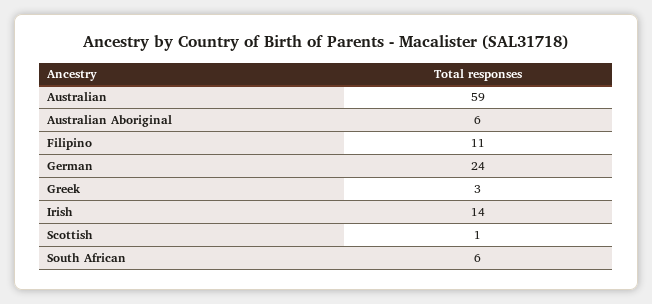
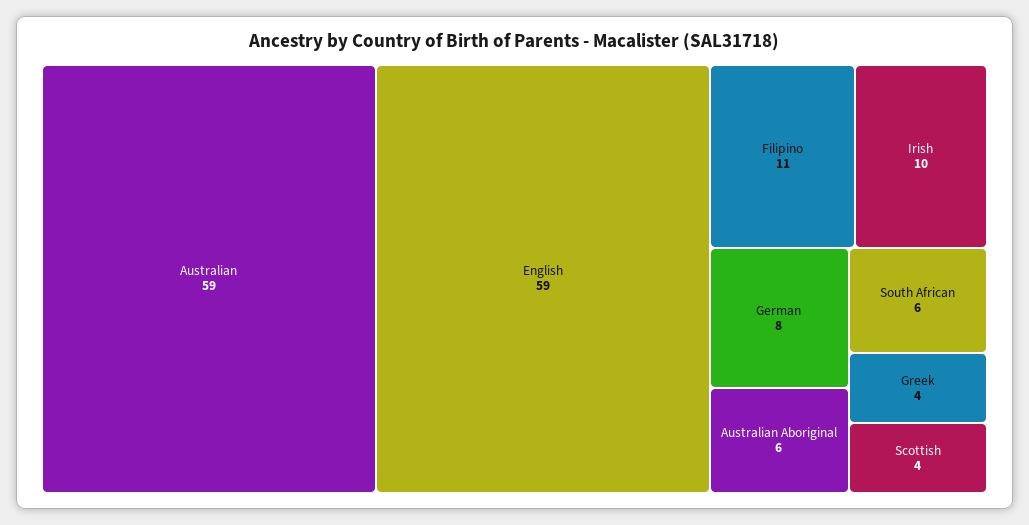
  {
    "Australian": 59,
    "Australian Aboriginal": 6,
    "Filipino": 11,
-   "German": 24,
+   "German": 8,
-   "Greek": 3,
+   "Greek": 4,
-   "Irish": 14,
+   "Irish": 10,
-   "Scottish": 1,
+   "Scottish": 4,
-   "South African": 6
+   "South African": 6,
+   "English": 59
  }

